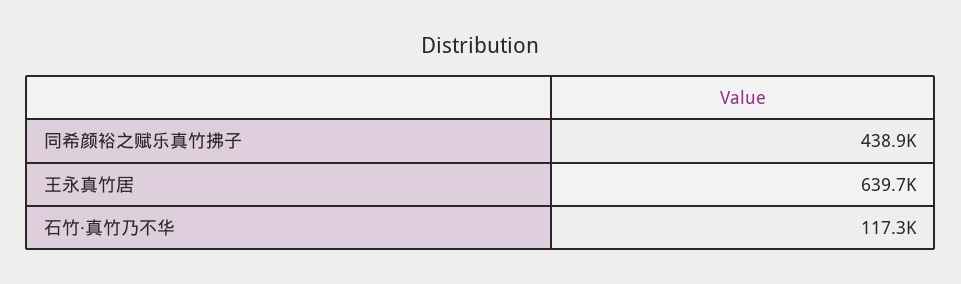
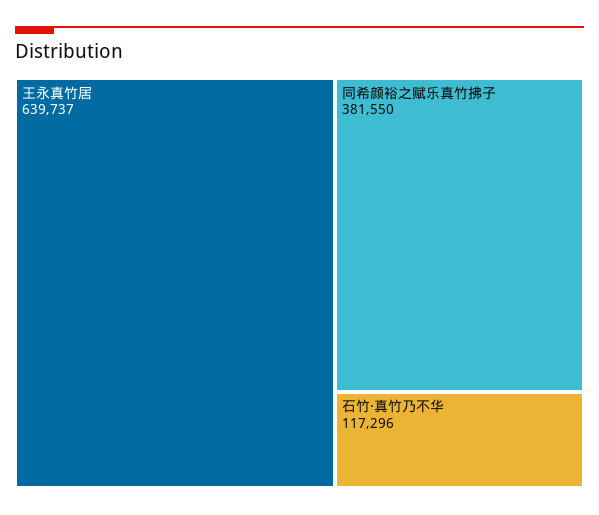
  {
-   "同希颜裕之赋乐真竹拂子": 438900,
+   "同希颜裕之赋乐真竹拂子": 381550,
    "王永真竹居": 639737,
    "石竹·真竹乃不华": 117296
  }

